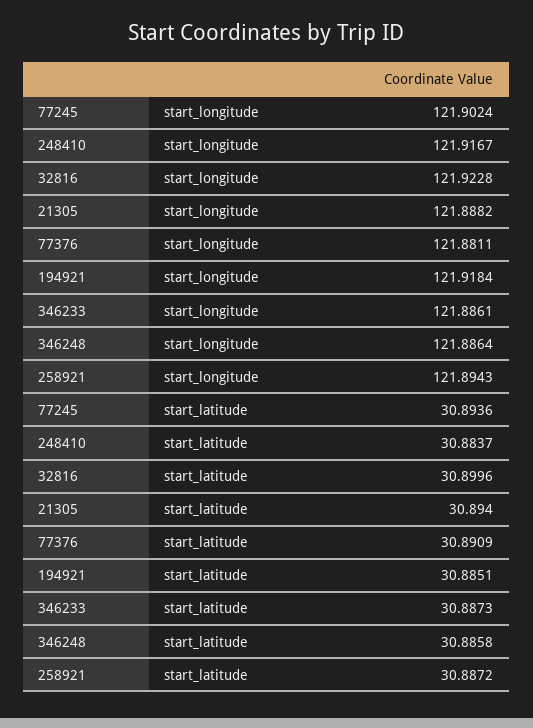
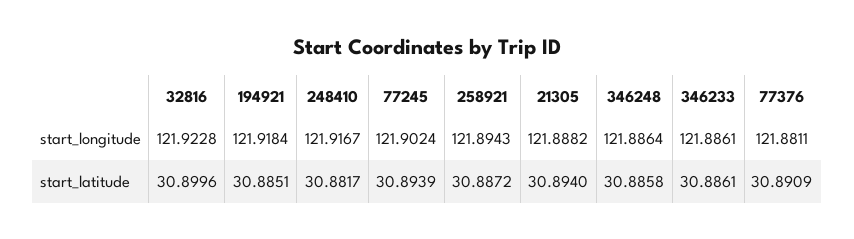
  {
    "77245": {
      "start_longitude": 121.9024,
-     "start_latitude": 30.8936
+     "start_latitude": 30.8939
    },
    "248410": {
      "start_longitude": 121.9167,
-     "start_latitude": 30.8837
+     "start_latitude": 30.8817
    },
    "32816": {
      "start_longitude": 121.9228,
      "start_latitude": 30.8996
    },
    "21305": {
      "start_longitude": 121.8882,
      "start_latitude": 30.894
    },
    "77376": {
      "start_longitude": 121.8811,
      "start_latitude": 30.8909
    },
    "194921": {
      "start_longitude": 121.9184,
      "start_latitude": 30.8851
    },
    "346233": {
      "start_longitude": 121.8861,
-     "start_latitude": 30.8873
+     "start_latitude": 30.8861
    },
    "346248": {
      "start_longitude": 121.8864,
      "start_latitude": 30.8858
    },
    "258921": {
      "start_longitude": 121.8943,
      "start_latitude": 30.8872
    }
  }

